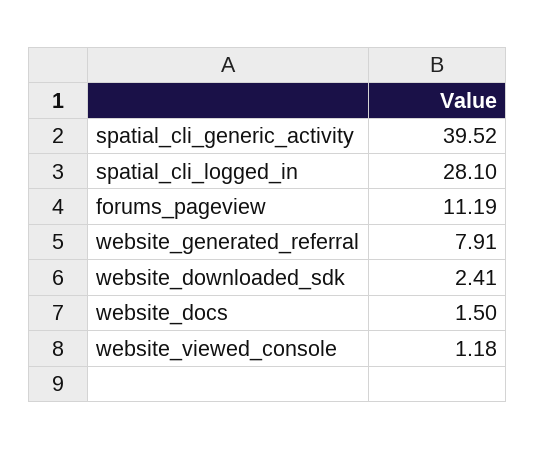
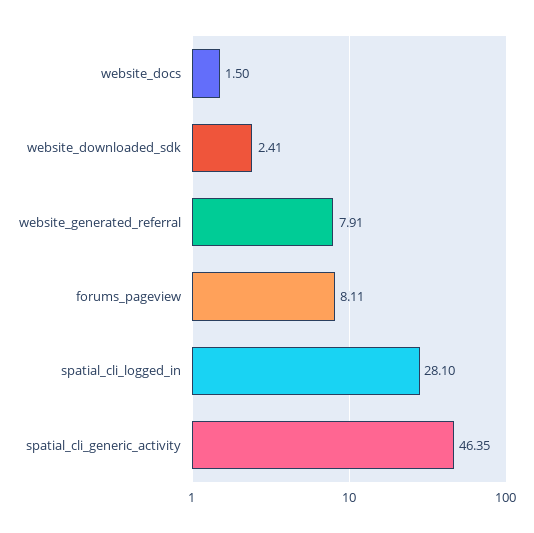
  {
-   "spatial_cli_generic_activity": 39.52,
+   "spatial_cli_generic_activity": 46.35,
    "spatial_cli_logged_in": 28.1,
-   "forums_pageview": 11.19,
+   "forums_pageview": 8.11,
    "website_generated_referral": 7.91,
    "website_downloaded_sdk": 2.41,
-   "website_docs": 1.5,
+   "website_docs": 1.5
-   "website_viewed_console": 1.18
  }

